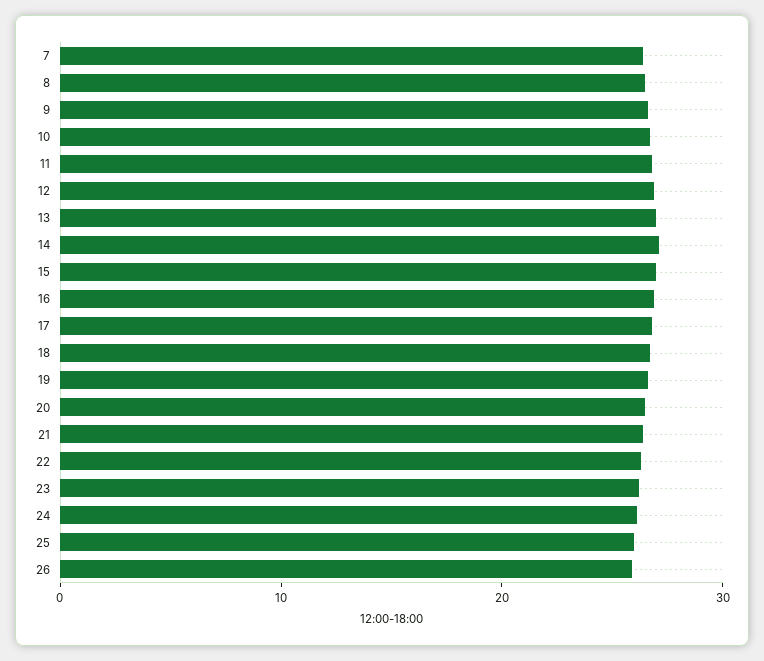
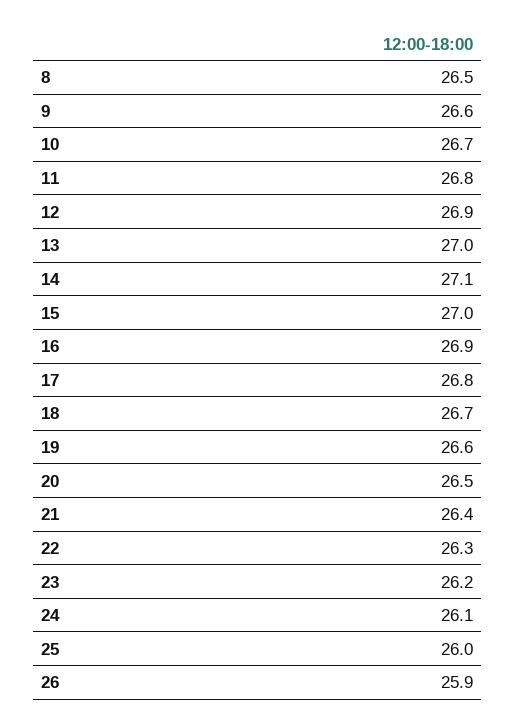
  {
-   "7": 26,
    "8": 26.5,
    "9": 26.6,
    "10": 26.7,
    "11": 26.8,
    "12": 26.9,
    "13": 27,
    "14": 27.1,
    "15": 27,
    "16": 26.9,
    "17": 26.8,
    "18": 26.7,
    "19": 26.6,
    "20": 26.5,
    "21": 26.4,
    "22": 26.3,
    "23": 26.2,
    "24": 26.1,
    "25": 26,
    "26": 25.9
  }

